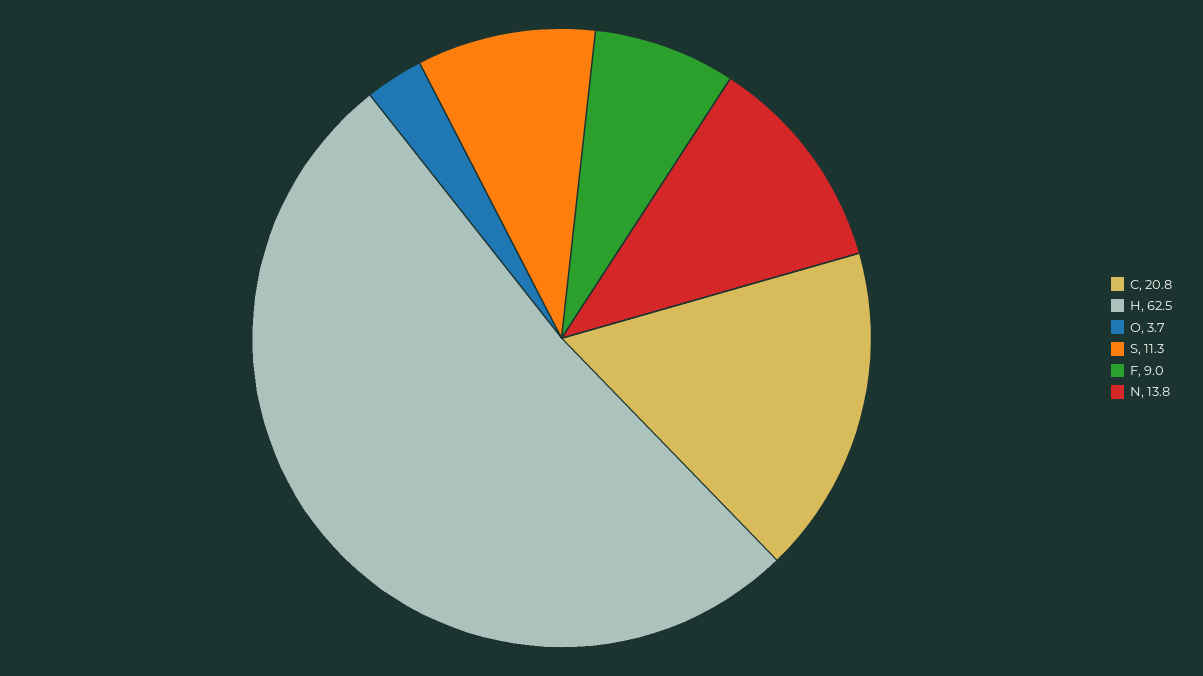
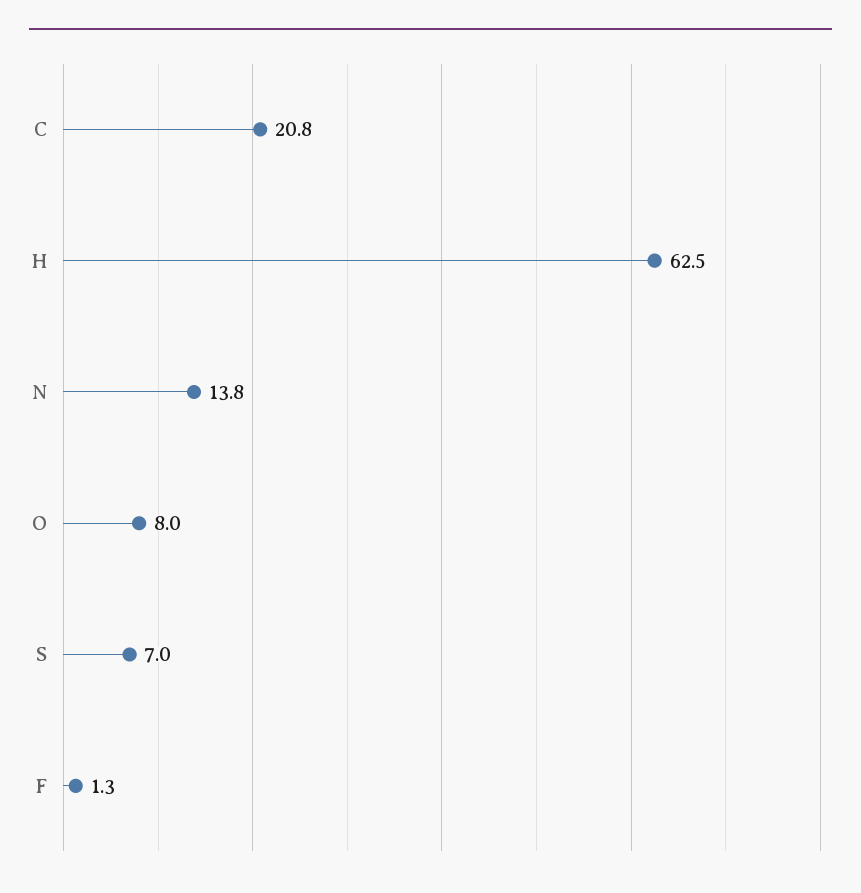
  {
    "C": 20.8,
    "H": 62.5,
-   "O": 3.7,
+   "O": 8,
-   "S": 11.3,
+   "S": 7,
-   "F": 9,
+   "F": 1.3,
    "N": 13.8
  }

